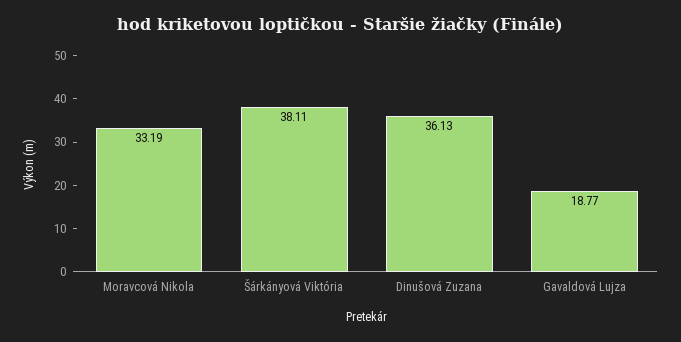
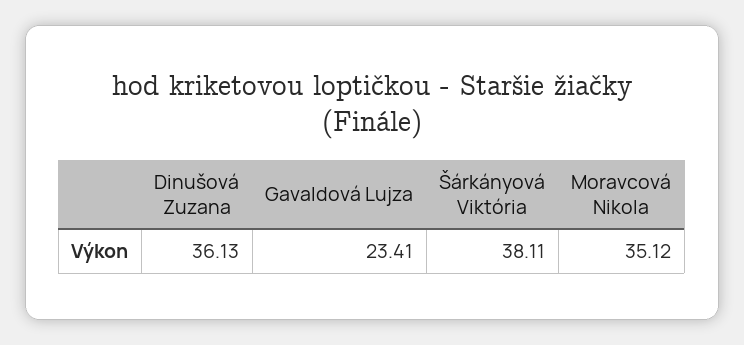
  {
-   "Moravcová Nikola": 33.19,
+   "Moravcová Nikola": 35.12,
    "Šárkányová Viktória": 38.11,
    "Dinušová Zuzana": 36.13,
-   "Gavaldová Lujza": 18.77
+   "Gavaldová Lujza": 23.41
  }

